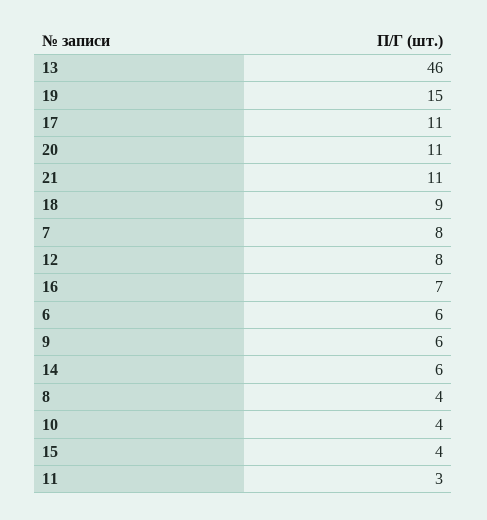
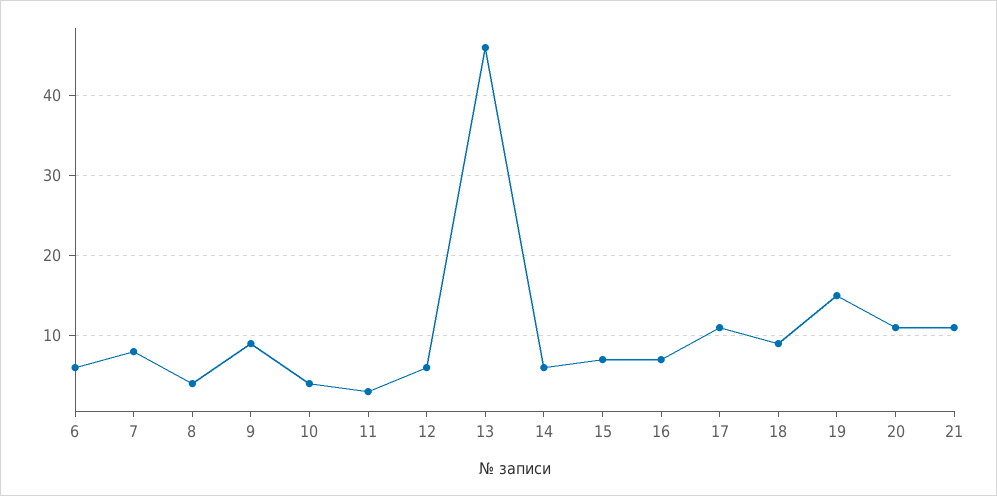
  {
    "13": 46,
    "19": 15,
    "17": 11,
    "20": 11,
    "21": 11,
    "18": 9,
    "7": 8,
-   "12": 8,
+   "12": 6,
    "16": 7,
    "6": 6,
-   "9": 6,
+   "9": 9,
    "14": 6,
    "8": 4,
    "10": 4,
-   "15": 4,
+   "15": 7,
    "11": 3
  }

